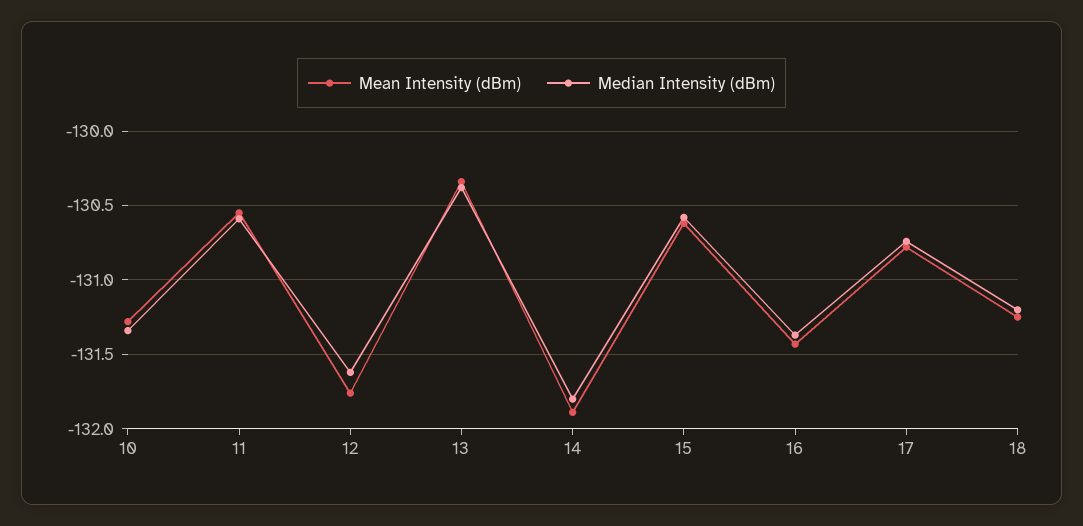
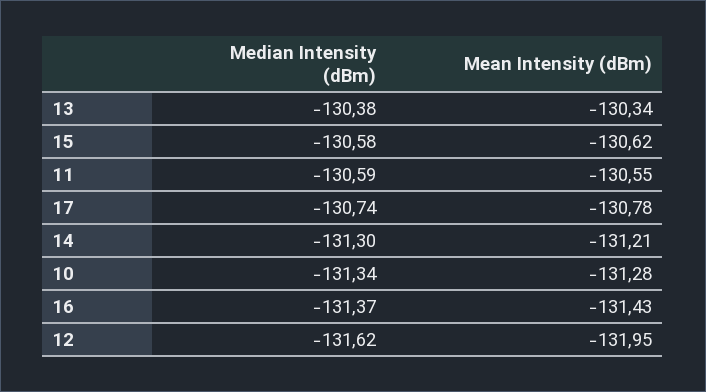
  {
    "Mean Intensity (dBm)": {
      "10": -131.28,
      "11": -130.55,
-     "12": -131.75,
+     "12": -131.95,
      "13": -130.34,
-     "14": -131.9,
+     "14": -131.21,
      "15": -130.62,
      "16": -131.43,
-     "17": -130.78,
+     "17": -130.78
-     "18": -131.25
    },
    "Median Intensity (dBm)": {
      "10": -131.34,
      "11": -130.59,
      "12": -131.62,
      "13": -130.38,
-     "14": -131.8,
+     "14": -131.3,
      "15": -130.58,
      "16": -131.37,
-     "17": -130.74,
+     "17": -130.74
-     "18": -131.2
    }
  }

